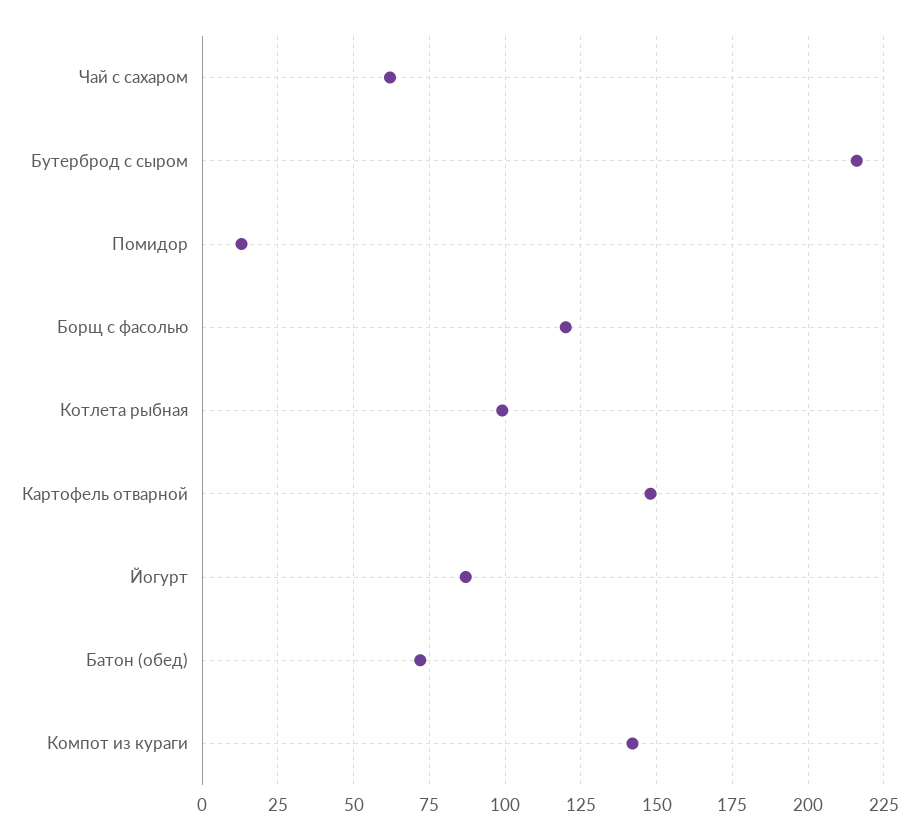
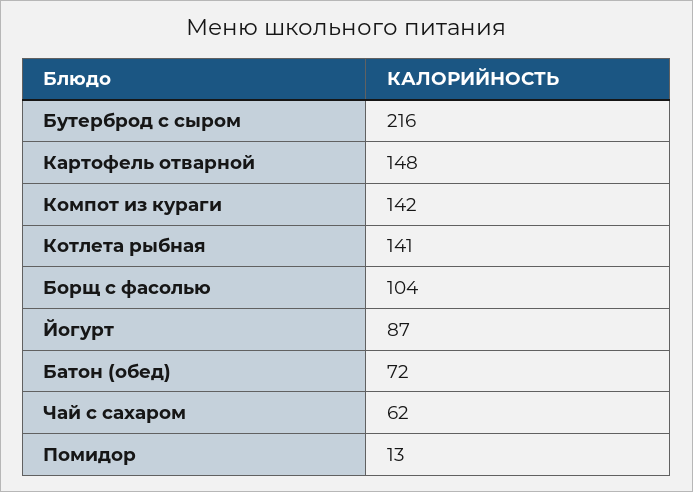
  {
    "Чай с сахаром": 62,
    "Бутерброд с сыром": 216,
    "Помидор": 13,
-   "Борщ с фасолью": 120,
+   "Борщ с фасолью": 104,
-   "Котлета рыбная": 100,
+   "Котлета рыбная": 141,
    "Картофель отварной": 148,
    "Йогурт": 87,
    "Батон (обед)": 72,
    "Компот из кураги": 142
  }

